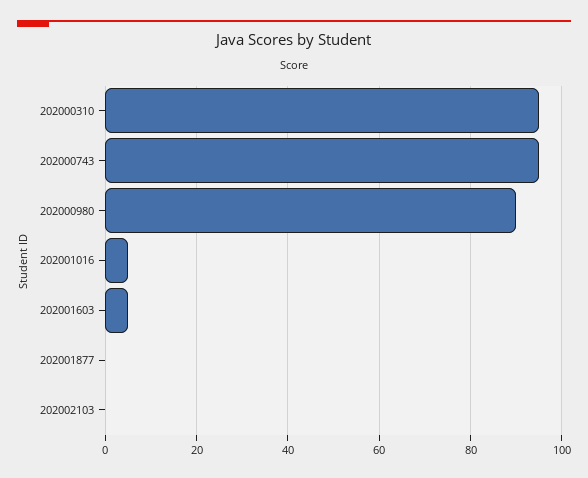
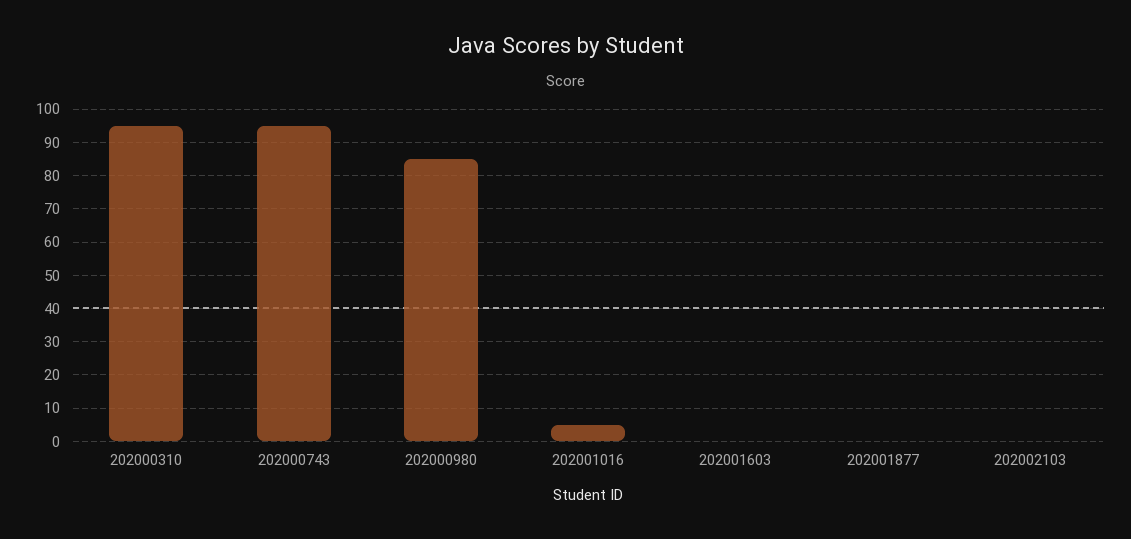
  {
    "202000310": 95,
    "202000743": 95,
-   "202000980": 90,
+   "202000980": 85,
    "202001016": 5,
-   "202001603": 5,
+   "202001603": 0,
    "202001877": 0,
    "202002103": 0
  }

